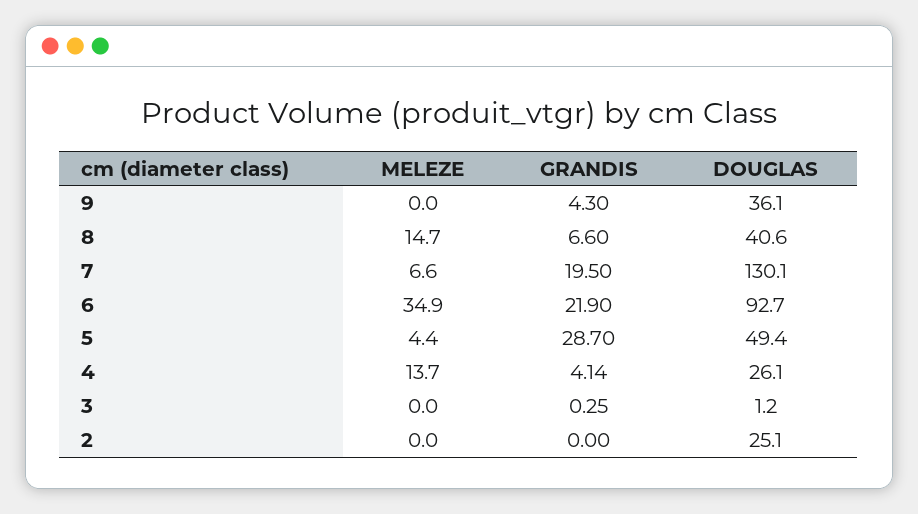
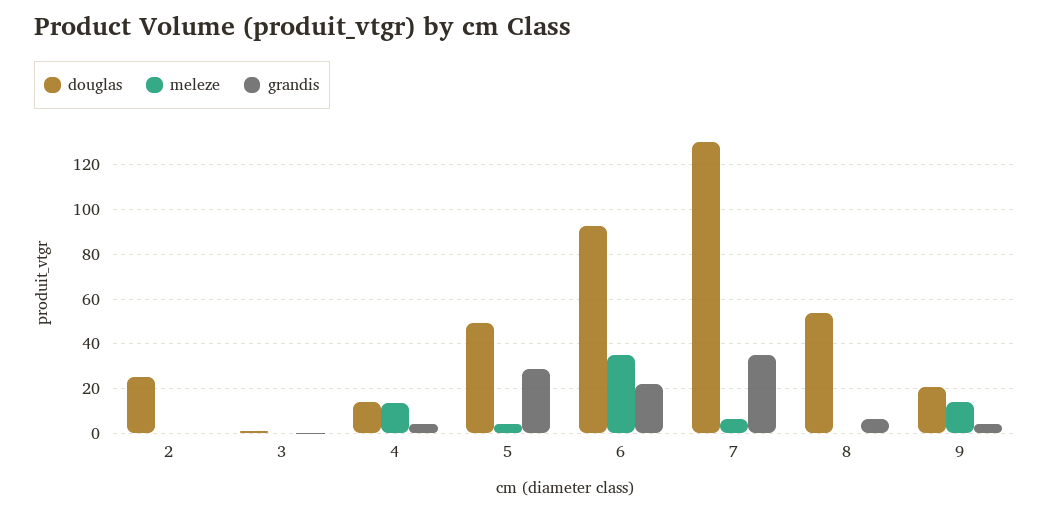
  {
    "MELEZE": {
-     "9": 0,
+     "9": 15,
-     "8": 14.7,
+     "8": 0,
      "7": 6.6,
      "6": 34.9,
      "5": 4.4,
      "4": 13.7,
      "3": 0,
      "2": 0
    },
    "GRANDIS": {
      "9": 4.3,
      "8": 6.6,
-     "7": 19.5,
+     "7": 35,
      "6": 21.9,
      "5": 28.7,
      "4": 4.14,
      "3": 0.25,
      "2": 0
    },
    "DOUGLAS": {
-     "9": 36.1,
+     "9": 20,
-     "8": 40.6,
+     "8": 55,
      "7": 130.1,
      "6": 92.7,
      "5": 49.4,
-     "4": 26.1,
+     "4": 15,
      "3": 1.2,
      "2": 25.1
    }
  }

